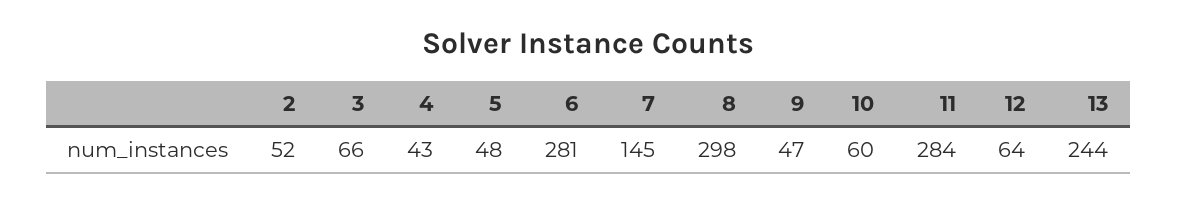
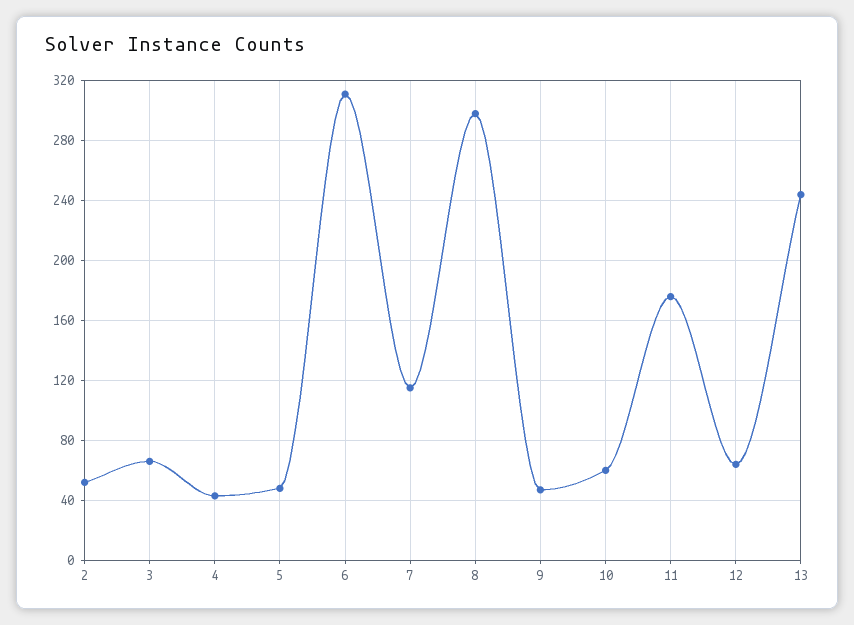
  {
    "2": 52,
    "3": 66,
    "4": 43,
    "5": 48,
-   "6": 281,
+   "6": 310,
-   "7": 145,
+   "7": 115,
    "8": 298,
    "9": 47,
    "10": 60,
-   "11": 284,
+   "11": 175,
    "12": 64,
    "13": 244
  }

